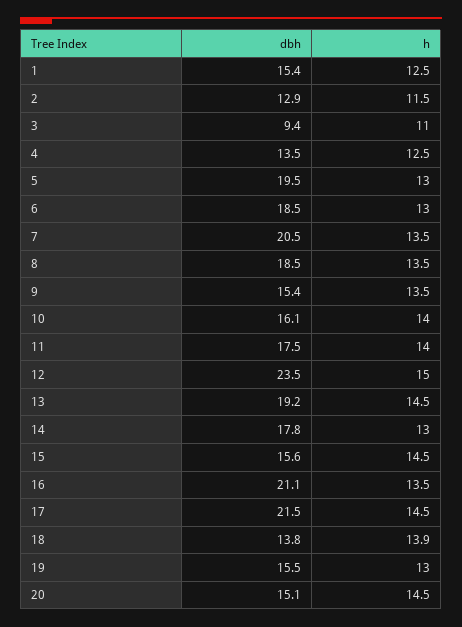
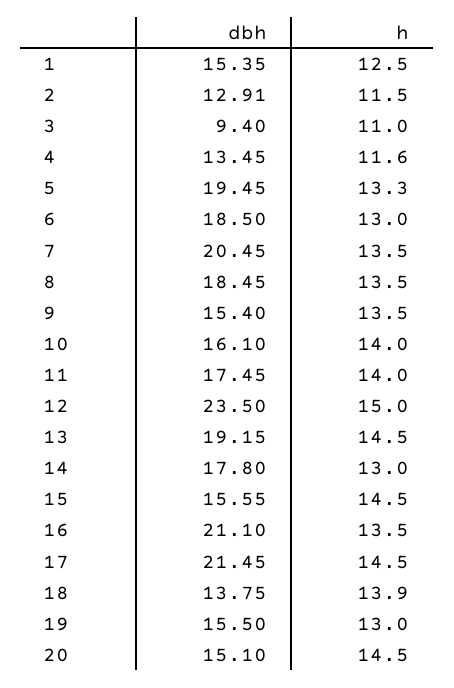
  {
    "dbh": {
      "1": 15.35,
      "2": 12.91,
      "3": 9.4,
      "4": 13.45,
      "5": 19.45,
      "6": 18.5,
      "7": 20.45,
      "8": 18.45,
      "9": 15.4,
      "10": 16.1,
      "11": 17.45,
      "12": 23.5,
      "13": 19.15,
      "14": 17.8,
      "15": 15.55,
      "16": 21.1,
      "17": 21.45,
      "18": 13.75,
      "19": 15.5,
      "20": 15.1
    },
    "h": {
      "1": 12.5,
      "2": 11.5,
      "3": 11,
-     "4": 12.5,
+     "4": 11.6,
-     "5": 13,
+     "5": 13.3,
      "6": 13,
      "7": 13.5,
      "8": 13.5,
      "9": 13.5,
      "10": 14,
      "11": 14,
      "12": 15,
      "13": 14.5,
      "14": 13,
      "15": 14.5,
      "16": 13.5,
      "17": 14.5,
      "18": 13.9,
      "19": 13,
      "20": 14.5
    }
  }

